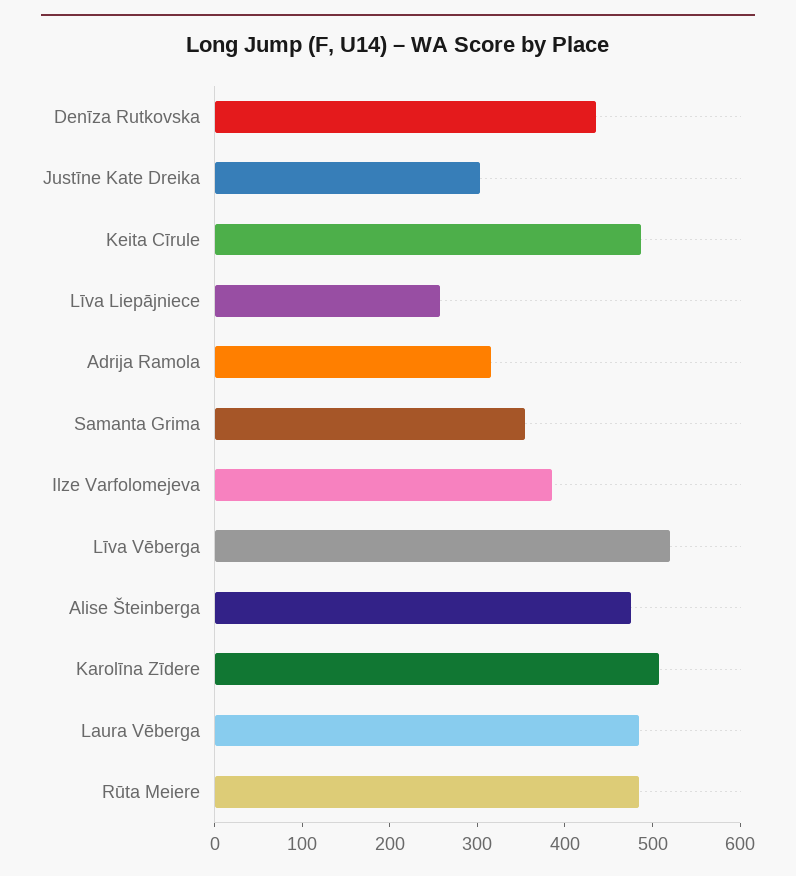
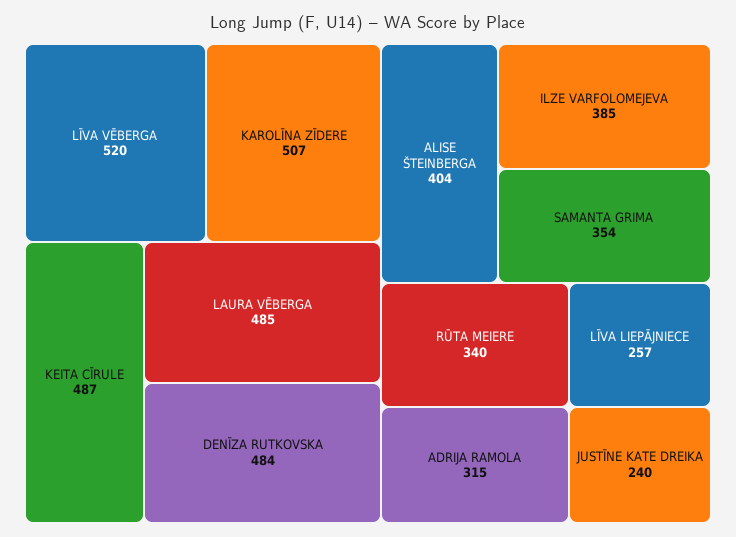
  {
-   "Denīza Rutkovska": 440,
+   "Denīza Rutkovska": 484,
-   "Justīne Kate Dreika": 300,
+   "Justīne Kate Dreika": 240,
    "Keita Cīrule": 487,
    "Līva Liepājniece": 257,
    "Adrija Ramola": 315,
    "Samanta Grima": 354,
    "Ilze Varfolomejeva": 385,
    "Līva Vēberga": 520,
-   "Alise Šteinberga": 480,
+   "Alise Šteinberga": 404,
    "Karolīna Zīdere": 507,
    "Laura Vēberga": 485,
-   "Rūta Meiere": 480
+   "Rūta Meiere": 340
  }

